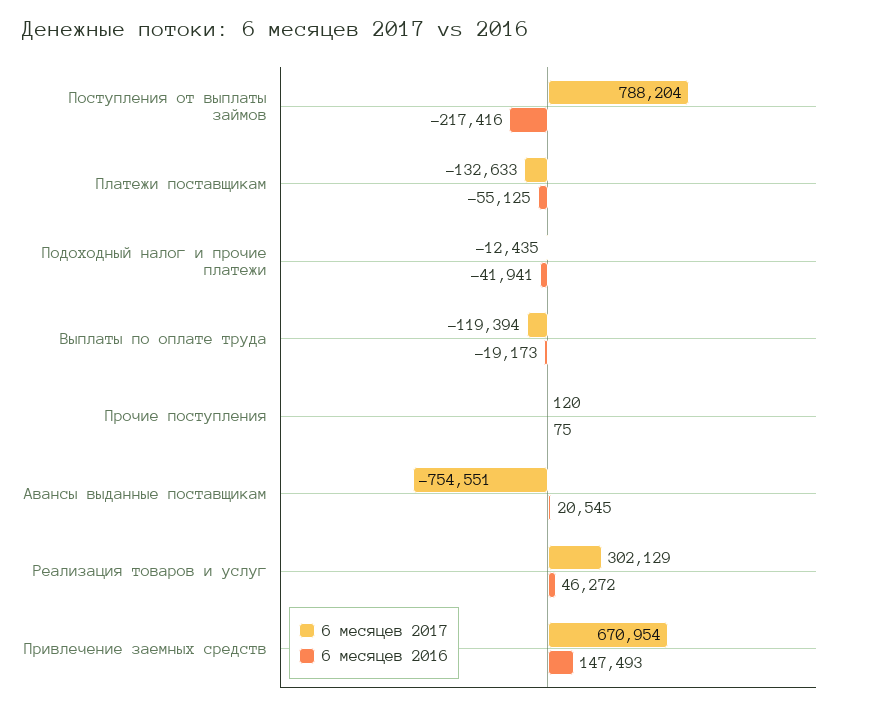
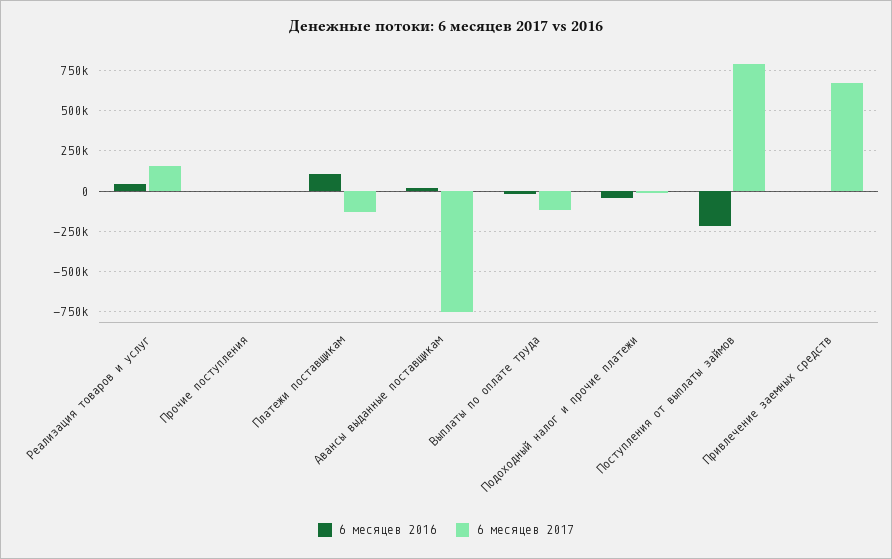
  {
    "6 месяцев 2017": {
      "Поступления от выплаты займов": 788204,
      "Платежи поставщикам": -132633,
      "Подоходный налог и прочие платежи": -12435,
      "Выплаты по оплате труда": -119394,
      "Прочие поступления": 120,
      "Авансы выданные поставщикам": -754551,
-     "Реализация товаров и услуг": 302129,
+     "Реализация товаров и услуг": 150000,
      "Привлечение заемных средств": 670954
    },
    "6 месяцев 2016": {
      "Поступления от выплаты займов": -217416,
-     "Платежи поставщикам": -55125,
+     "Платежи поставщикам": 100000,
      "Подоходный налог и прочие платежи": -41941,
      "Выплаты по оплате труда": -19173,
      "Прочие поступления": 75,
      "Авансы выданные поставщикам": 20545,
      "Реализация товаров и услуг": 46272,
-     "Привлечение заемных средств": 147493
+     "Привлечение заемных средств": 0
    }
  }

